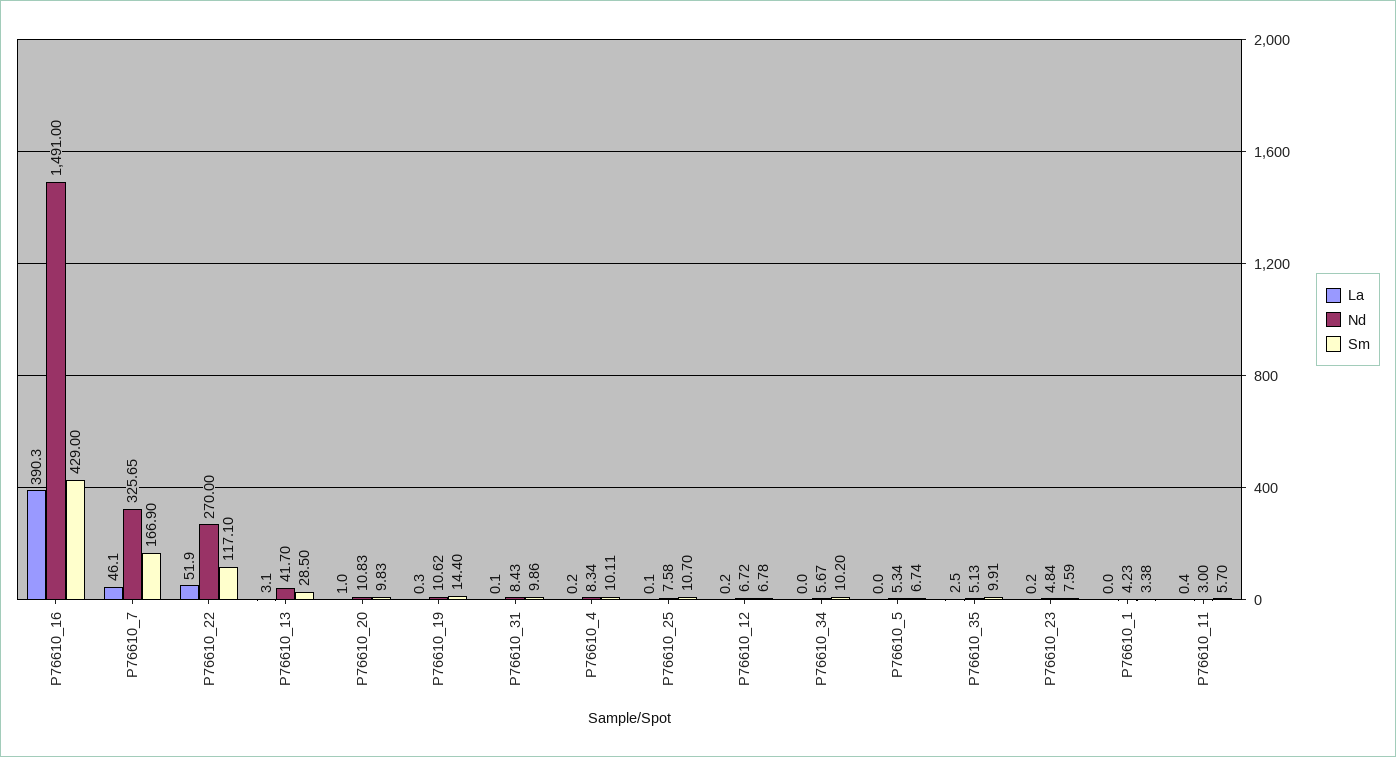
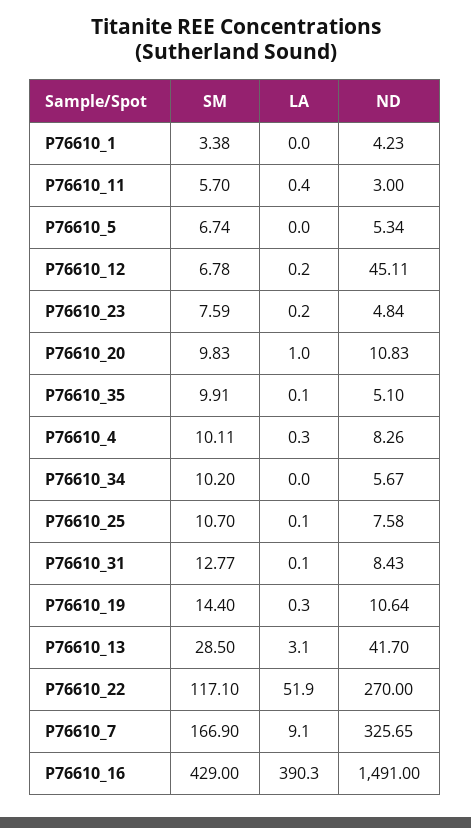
  {
    "La": {
      "P76610_16": 390.3,
-     "P76610_7": 46.1,
+     "P76610_7": 9.1,
      "P76610_22": 51.9,
      "P76610_13": 3.1,
      "P76610_20": 1,
      "P76610_19": 0.3,
      "P76610_31": 0.1,
-     "P76610_4": 0.2,
+     "P76610_4": 0.3,
      "P76610_25": 0.1,
      "P76610_12": 0.2,
      "P76610_34": 0,
      "P76610_5": 0,
-     "P76610_35": 2.5,
+     "P76610_35": 0.1,
      "P76610_23": 0.2,
      "P76610_1": 0,
      "P76610_11": 0.4
    },
    "Nd": {
      "P76610_16": 1491,
      "P76610_7": 325.65,
      "P76610_22": 270,
      "P76610_13": 41.7,
      "P76610_20": 10.83,
-     "P76610_19": 10.62,
+     "P76610_19": 10.64,
      "P76610_31": 8.43,
-     "P76610_4": 8.34,
+     "P76610_4": 8.26,
      "P76610_25": 7.58,
-     "P76610_12": 6.72,
+     "P76610_12": 45.11,
      "P76610_34": 5.67,
      "P76610_5": 5.34,
-     "P76610_35": 5.13,
+     "P76610_35": 5.1,
      "P76610_23": 4.84,
      "P76610_1": 4.23,
      "P76610_11": 3
    },
    "Sm": {
      "P76610_16": 429,
      "P76610_7": 166.9,
      "P76610_22": 117.1,
      "P76610_13": 28.5,
      "P76610_20": 9.83,
      "P76610_19": 14.4,
-     "P76610_31": 9.86,
+     "P76610_31": 12.77,
      "P76610_4": 10.11,
      "P76610_25": 10.7,
      "P76610_12": 6.78,
      "P76610_34": 10.2,
      "P76610_5": 6.74,
      "P76610_35": 9.91,
      "P76610_23": 7.59,
      "P76610_1": 3.38,
      "P76610_11": 5.7
    }
  }

